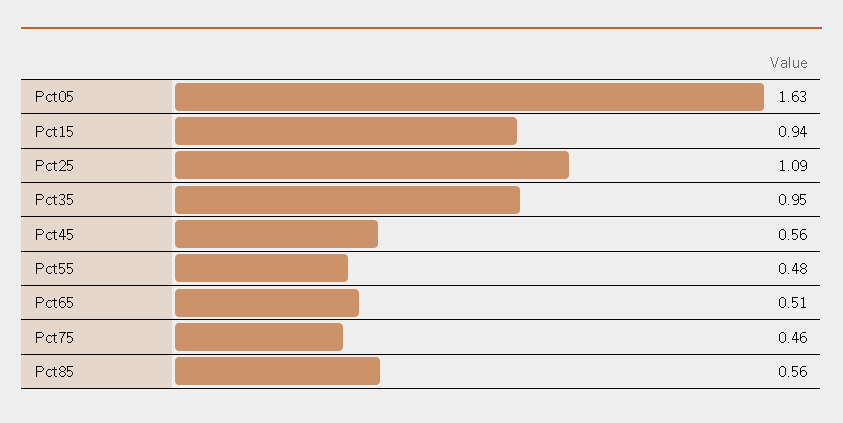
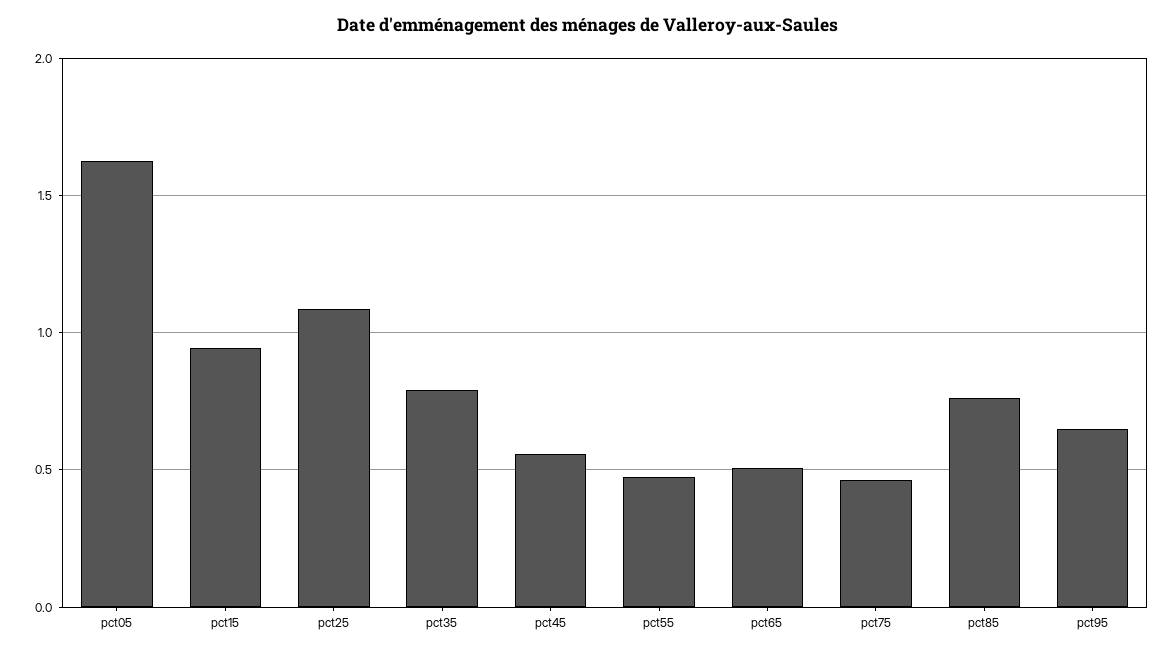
  {
    "Pct05": 1.63,
    "Pct15": 0.94,
    "Pct25": 1.09,
-   "Pct35": 0.95,
+   "Pct35": 0.8,
    "Pct45": 0.56,
    "Pct55": 0.48,
    "Pct65": 0.51,
    "Pct75": 0.46,
-   "Pct85": 0.56
+   "Pct85": 0.75,
+   "pct95": 0.65
  }

